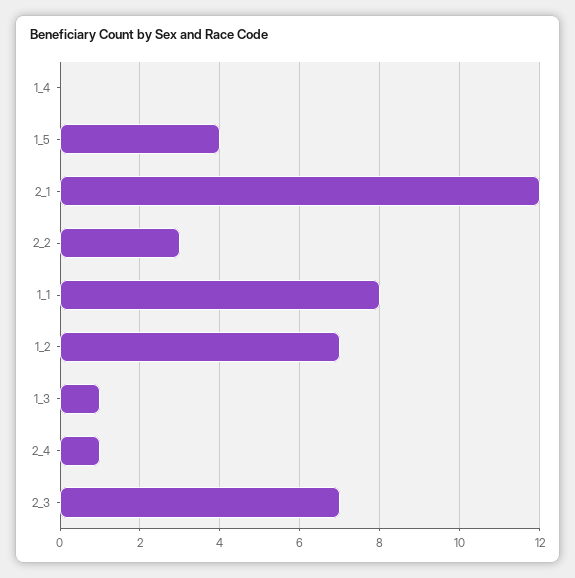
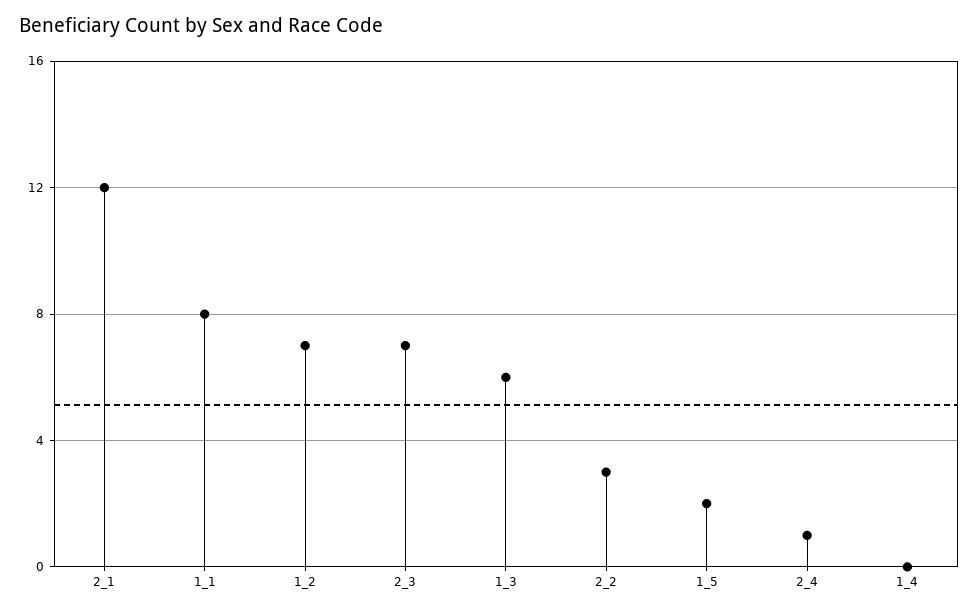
  {
    "1_4": 0,
-   "1_5": 4,
+   "1_5": 2,
    "2_1": 12,
    "2_2": 3,
    "1_1": 8,
    "1_2": 7,
-   "1_3": 1,
+   "1_3": 6,
    "2_4": 1,
    "2_3": 7
  }

